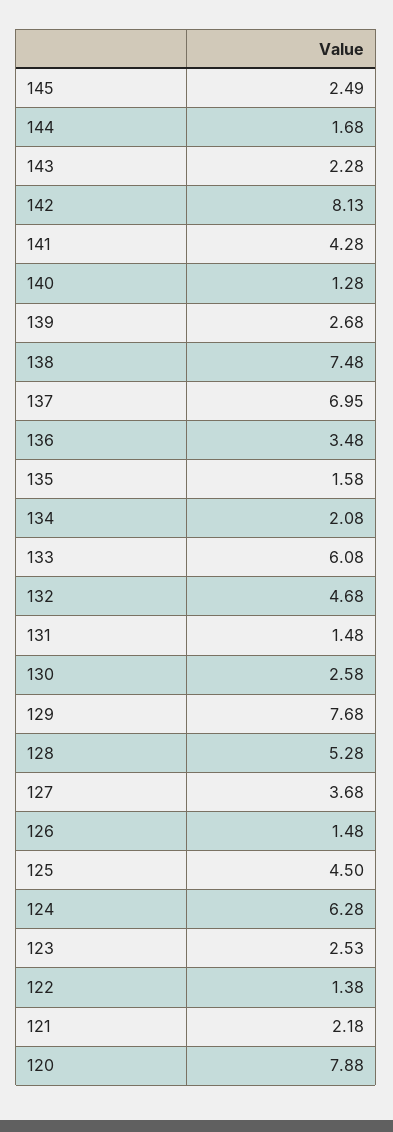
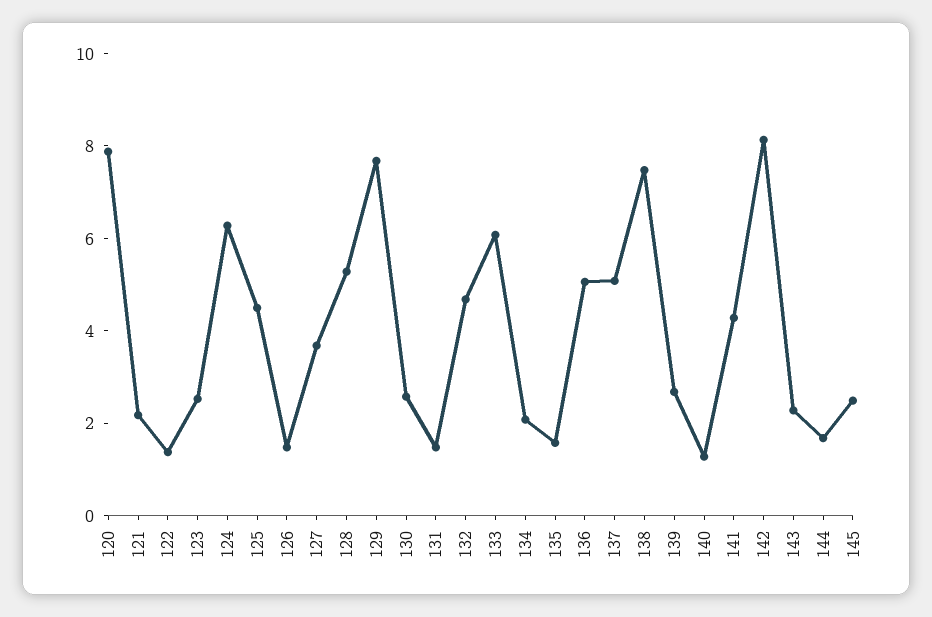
  {
    "145": 2.49,
    "144": 1.68,
    "143": 2.28,
    "142": 8.13,
    "141": 4.28,
    "140": 1.28,
    "139": 2.68,
    "138": 7.48,
-   "137": 6.95,
+   "137": 5,
-   "136": 3.48,
+   "136": 5,
    "135": 1.58,
    "134": 2.08,
    "133": 6.08,
    "132": 4.68,
    "131": 1.48,
    "130": 2.58,
    "129": 7.68,
    "128": 5.28,
    "127": 3.68,
    "126": 1.48,
    "125": 4.5,
    "124": 6.28,
    "123": 2.53,
    "122": 1.38,
    "121": 2.18,
    "120": 7.88
  }

